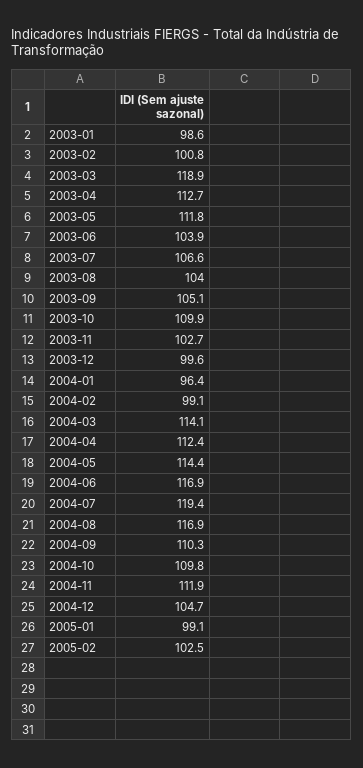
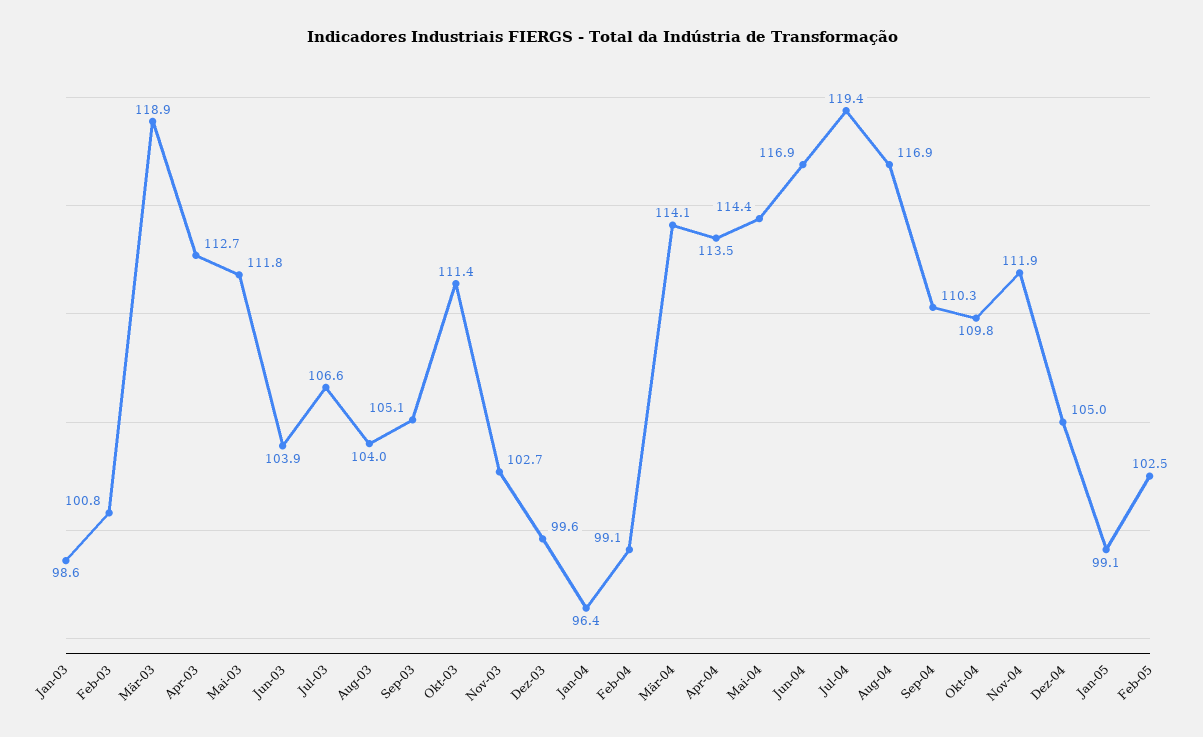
  {
    "2003-01": 98.6,
    "2003-02": 100.8,
    "2003-03": 118.9,
    "2003-04": 112.7,
    "2003-05": 111.8,
    "2003-06": 103.9,
    "2003-07": 106.6,
    "2003-08": 104,
    "2003-09": 105.1,
-   "2003-10": 109.9,
+   "2003-10": 111.4,
    "2003-11": 102.7,
    "2003-12": 99.6,
    "2004-01": 96.4,
    "2004-02": 99.1,
    "2004-03": 114.1,
-   "2004-04": 112.4,
+   "2004-04": 113.5,
    "2004-05": 114.4,
    "2004-06": 116.9,
    "2004-07": 119.4,
    "2004-08": 116.9,
    "2004-09": 110.3,
    "2004-10": 109.8,
    "2004-11": 111.9,
-   "2004-12": 104.7,
+   "2004-12": 105,
    "2005-01": 99.1,
    "2005-02": 102.5
  }

